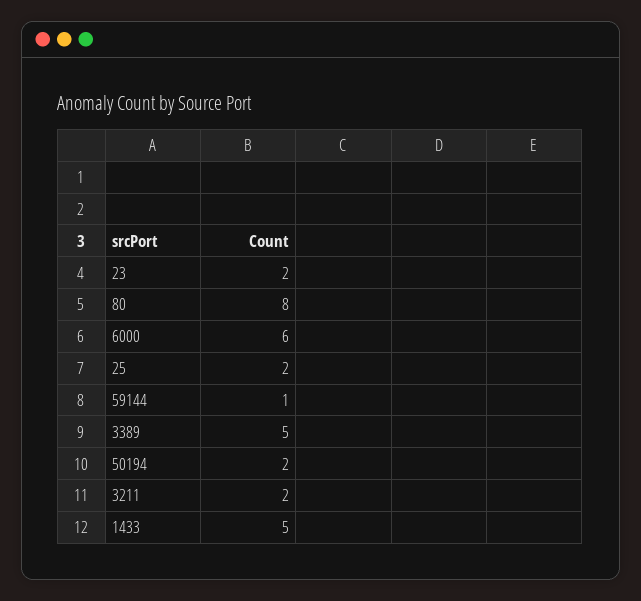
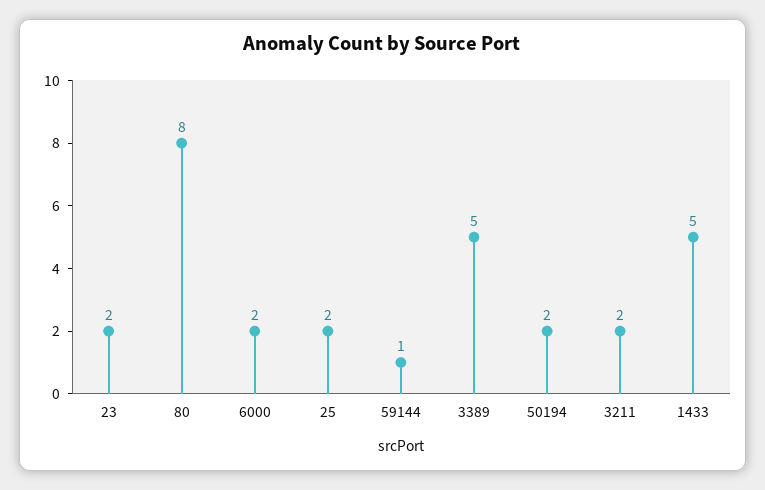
  {
    "23": 2,
    "80": 8,
-   "6000": 6,
+   "6000": 2,
    "25": 2,
    "59144": 1,
    "3389": 5,
    "50194": 2,
    "3211": 2,
    "1433": 5
  }

